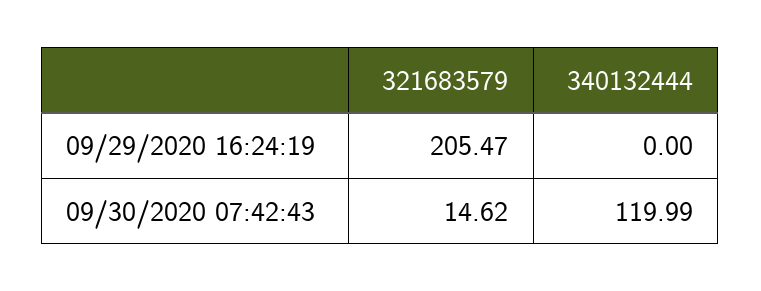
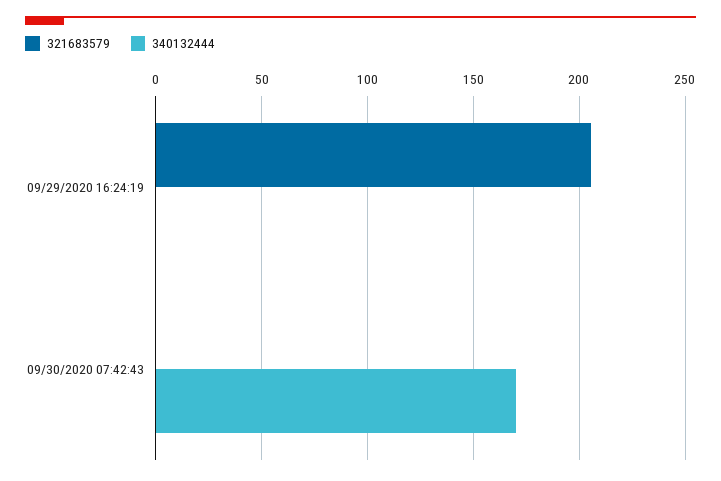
  {
    "321683579": {
      "09/29/2020 16:24:19": 205.47,
-     "09/30/2020 07:42:43": 14.62
+     "09/30/2020 07:42:43": 0
    },
    "340132444": {
      "09/29/2020 16:24:19": 0,
-     "09/30/2020 07:42:43": 119.99
+     "09/30/2020 07:42:43": 170
    }
  }

